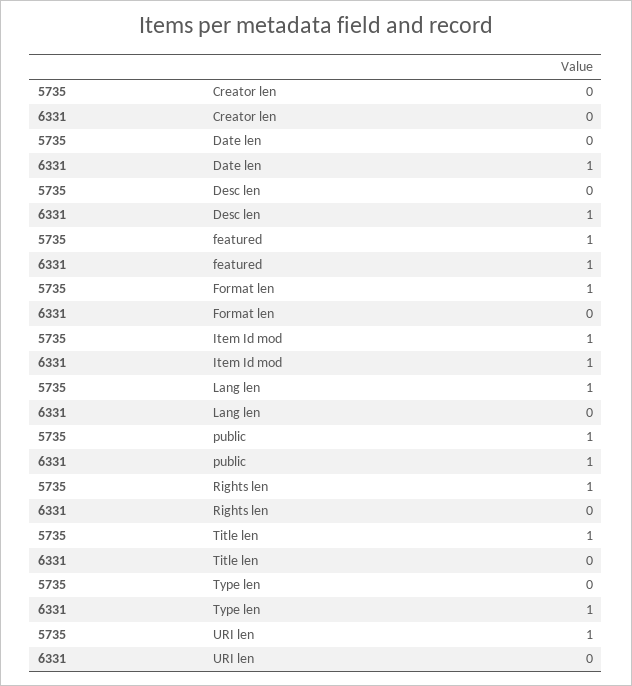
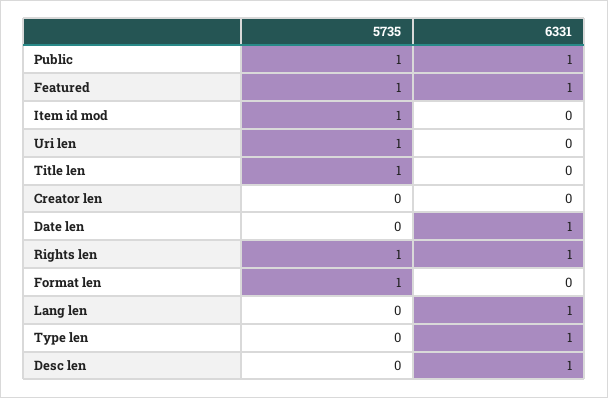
  {
    "5735": {
      "Creator len": 0,
      "Date len": 0,
      "Desc len": 0,
      "featured": 1,
      "Format len": 1,
      "Item Id mod": 1,
-     "Lang len": 1,
+     "Lang len": 0,
      "public": 1,
      "Rights len": 1,
      "Title len": 1,
      "Type len": 0,
      "URI len": 1
    },
    "6331": {
      "Creator len": 0,
      "Date len": 1,
      "Desc len": 1,
      "featured": 1,
      "Format len": 0,
-     "Item Id mod": 1,
+     "Item Id mod": 0,
-     "Lang len": 0,
+     "Lang len": 1,
      "public": 1,
-     "Rights len": 0,
+     "Rights len": 1,
      "Title len": 0,
      "Type len": 1,
      "URI len": 0
    }
  }

